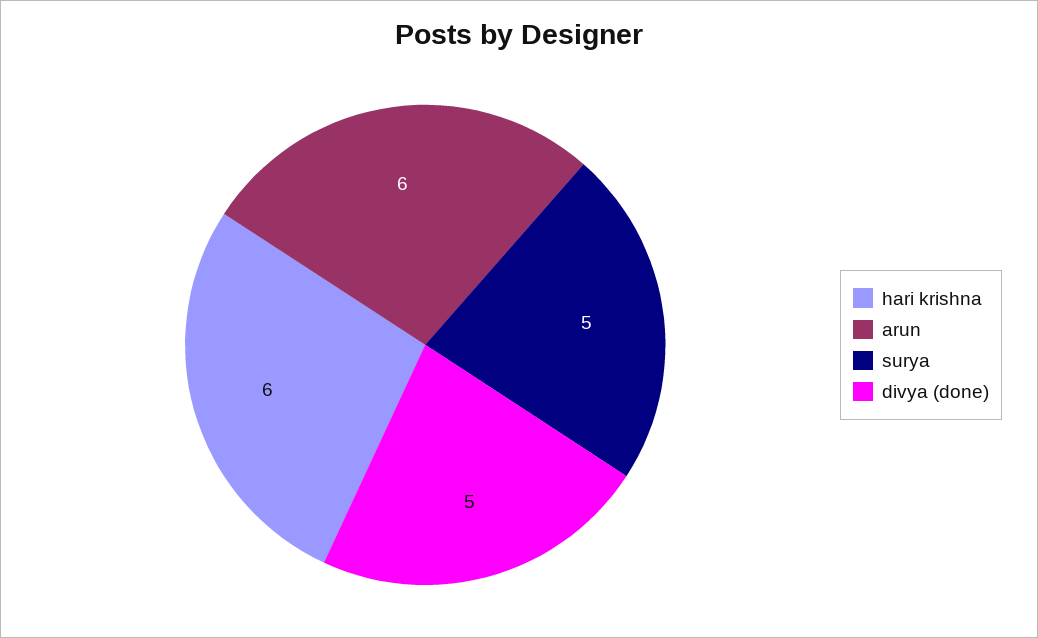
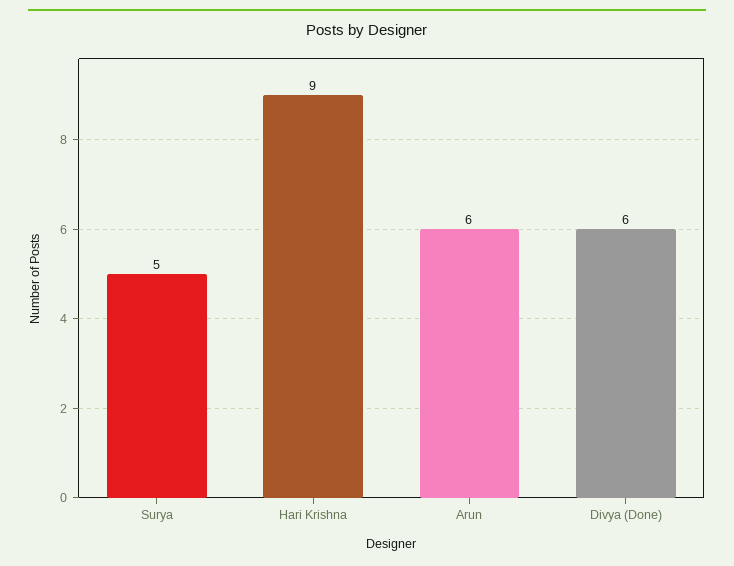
  {
-   "hari krishna": 6,
+   "hari krishna": 9,
    "arun": 6,
    "surya": 5,
-   "divya (done)": 5
+   "divya (done)": 6
  }

